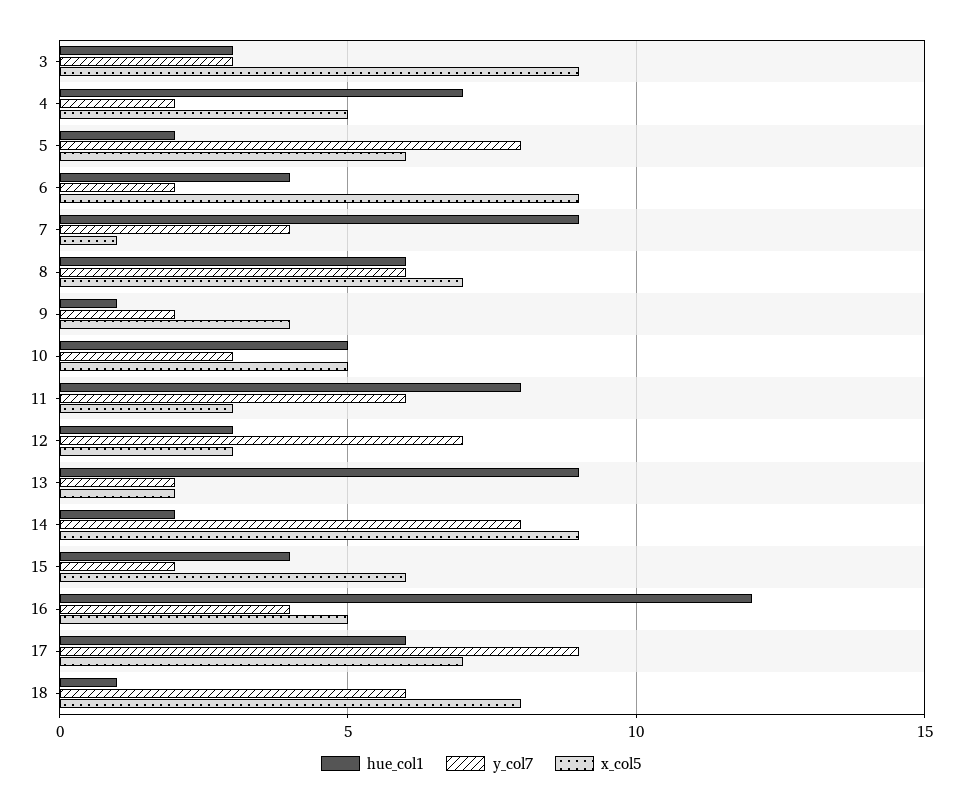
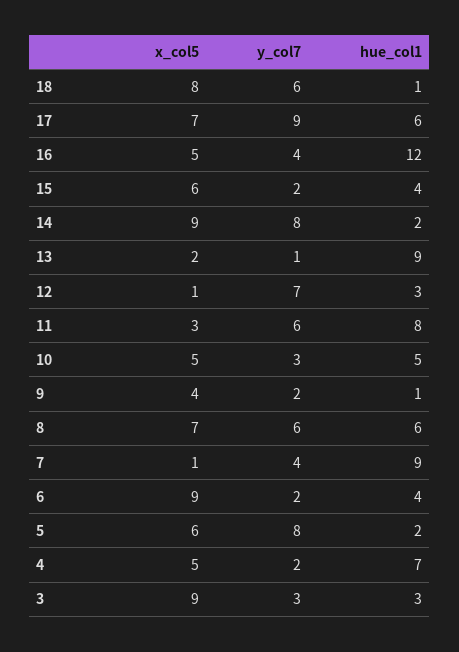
  {
    "hue_col1": {
      "3": 3,
      "4": 7,
      "5": 2,
      "6": 4,
      "7": 9,
      "8": 6,
      "9": 1,
      "10": 5,
      "11": 8,
      "12": 3,
      "13": 9,
      "14": 2,
      "15": 4,
      "16": 12,
      "17": 6,
      "18": 1
    },
    "y_col7": {
      "3": 3,
      "4": 2,
      "5": 8,
      "6": 2,
      "7": 4,
      "8": 6,
      "9": 2,
      "10": 3,
      "11": 6,
      "12": 7,
-     "13": 2,
+     "13": 1,
      "14": 8,
      "15": 2,
      "16": 4,
      "17": 9,
      "18": 6
    },
    "x_col5": {
      "3": 9,
      "4": 5,
      "5": 6,
      "6": 9,
      "7": 1,
      "8": 7,
      "9": 4,
      "10": 5,
      "11": 3,
-     "12": 3,
+     "12": 1,
      "13": 2,
      "14": 9,
      "15": 6,
      "16": 5,
      "17": 7,
      "18": 8
    }
  }

